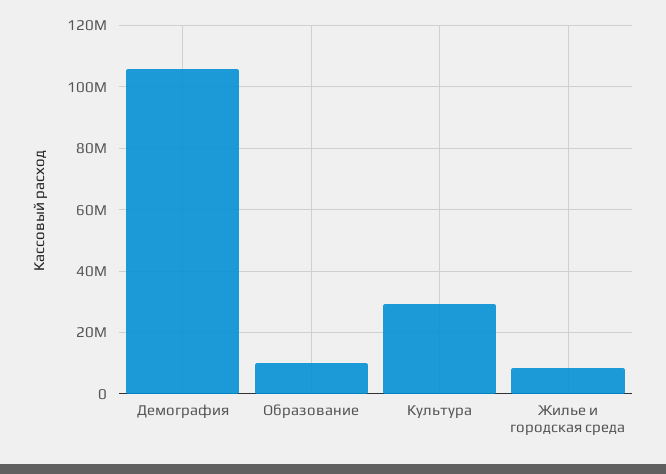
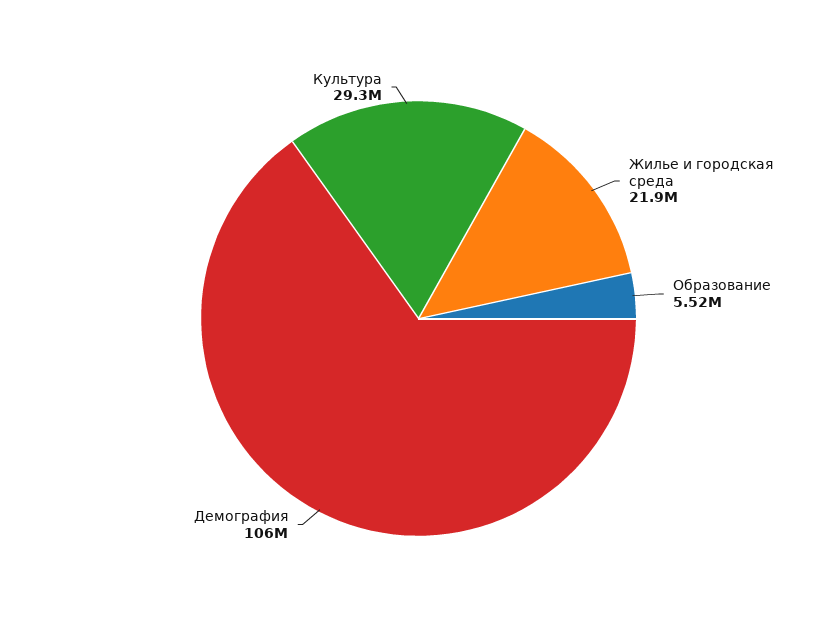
  {
    "Демография": 106000000,
-   "Образование": 10000000,
+   "Образование": 5520000,
    "Культура": 29300000,
-   "Жилье и городская среда": 8000000
+   "Жилье и городская среда": 21900000
  }

